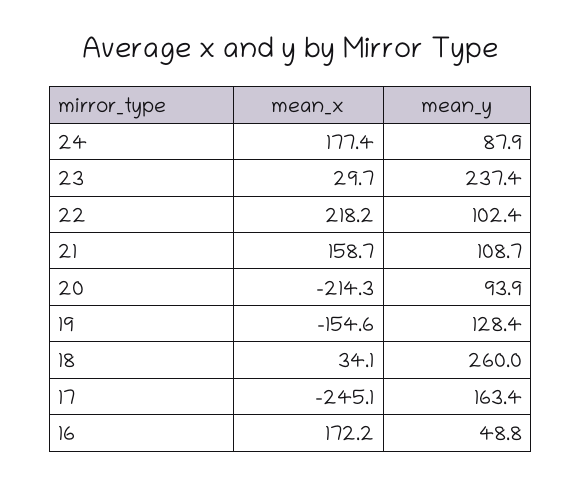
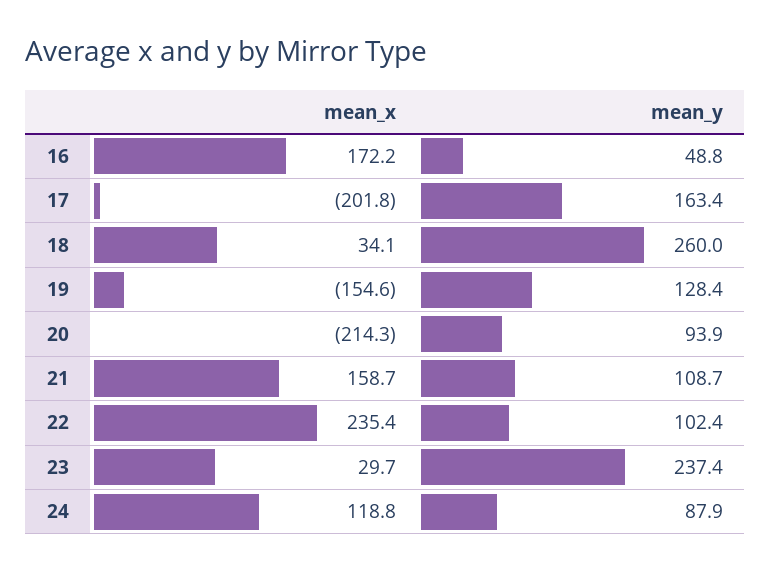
  {
    "mean_x": {
-     "24": 177.4,
+     "24": 118.8,
      "23": 29.7,
-     "22": 218.2,
+     "22": 235.4,
      "21": 158.7,
      "20": -214.3,
      "19": -154.6,
      "18": 34.1,
-     "17": -245.1,
+     "17": -201.8,
      "16": 172.2
    },
    "mean_y": {
      "24": 87.9,
      "23": 237.4,
      "22": 102.4,
      "21": 108.7,
      "20": 93.9,
      "19": 128.4,
      "18": 260,
      "17": 163.4,
      "16": 48.8
    }
  }

